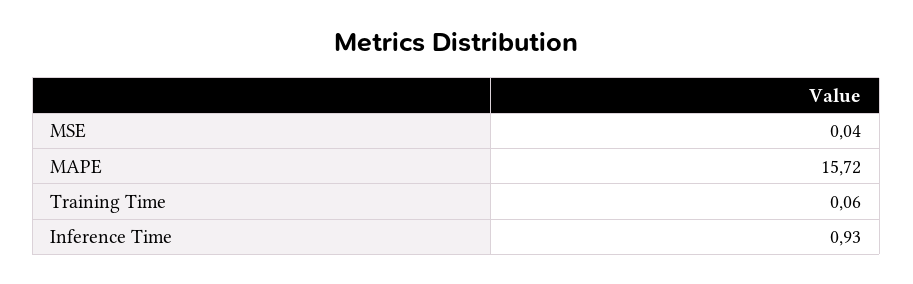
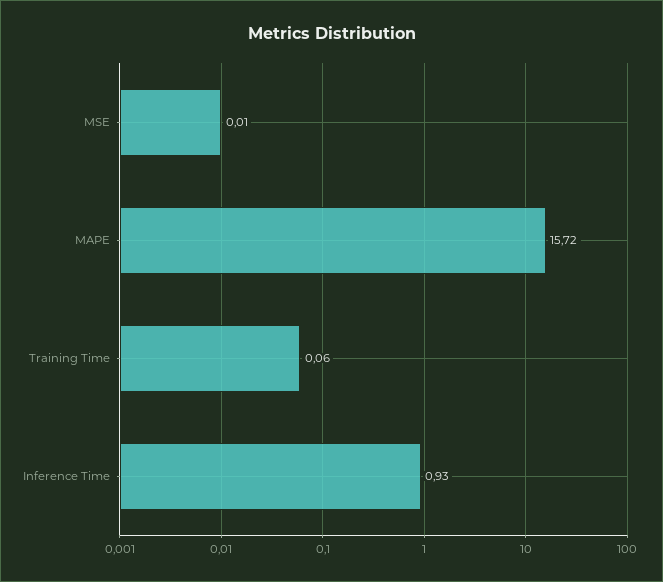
  {
-   "MSE": 0.04,
+   "MSE": 0.01,
    "MAPE": 15.72,
    "Training Time": 0.06,
    "Inference Time": 0.93
  }

